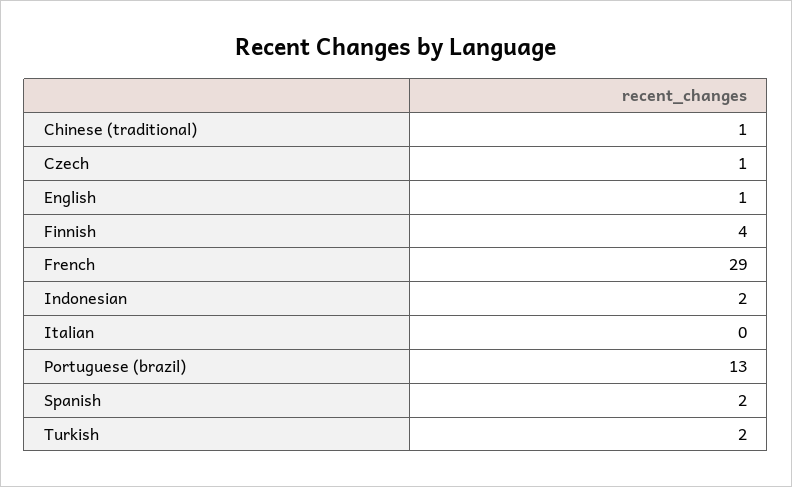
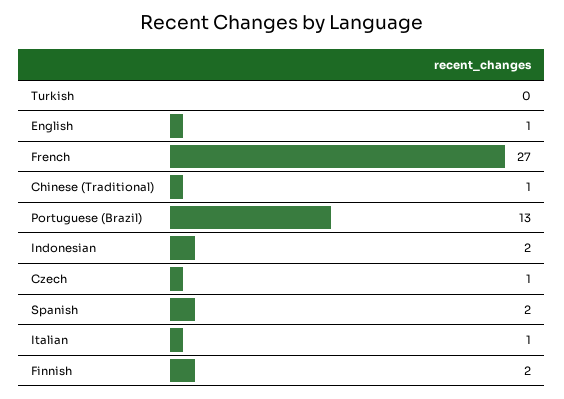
  {
    "Chinese (traditional)": 1,
    "Czech": 1,
    "English": 1,
-   "Finnish": 4,
+   "Finnish": 2,
-   "French": 29,
+   "French": 27,
    "Indonesian": 2,
-   "Italian": 0,
+   "Italian": 1,
    "Portuguese (brazil)": 13,
    "Spanish": 2,
-   "Turkish": 2
+   "Turkish": 0
  }

